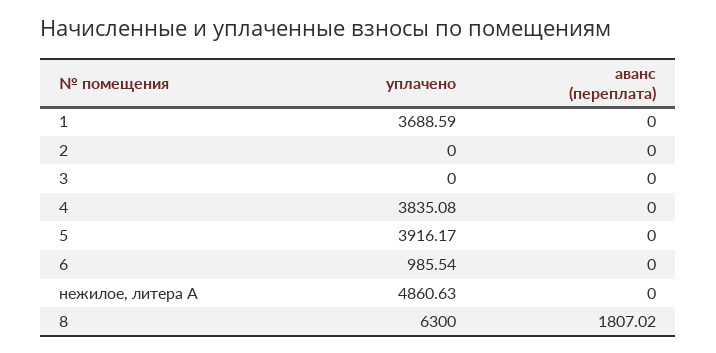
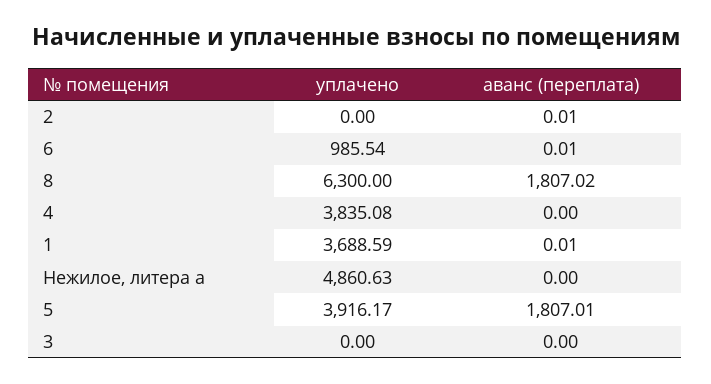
  {
    "уплачено": {
      "1": 3688.59,
      "2": 0,
      "3": 0,
      "4": 3835.08,
      "5": 3916.17,
      "6": 985.54,
      "нежилое, литера А": 4860.63,
      "8": 6300
    },
    "аванс (переплата)": {
-     "1": 0,
+     "1": 0.01,
-     "2": 0,
+     "2": 0.01,
      "3": 0,
      "4": 0,
-     "5": 0,
+     "5": 1807.01,
-     "6": 0,
+     "6": 0.01,
      "нежилое, литера А": 0,
      "8": 1807.02
    }
  }

